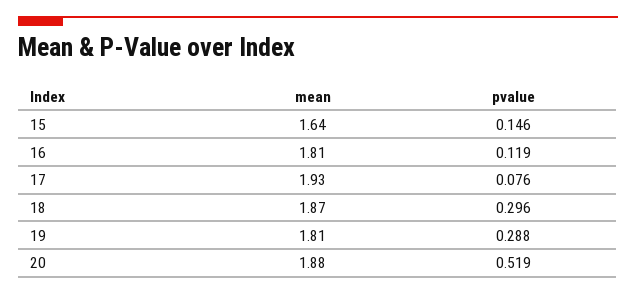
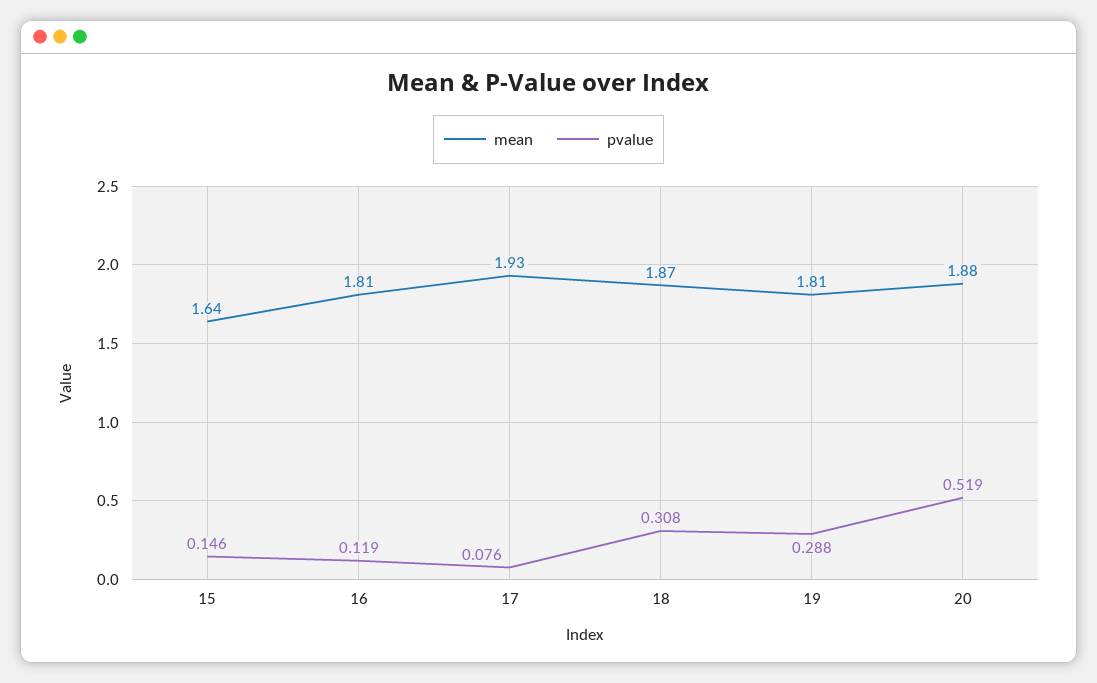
  {
    "mean": {
      "15": 1.64,
      "16": 1.81,
      "17": 1.93,
      "18": 1.87,
      "19": 1.81,
      "20": 1.88
    },
    "pvalue": {
      "15": 0.146,
      "16": 0.119,
      "17": 0.076,
-     "18": 0.296,
+     "18": 0.308,
      "19": 0.288,
      "20": 0.519
    }
  }

